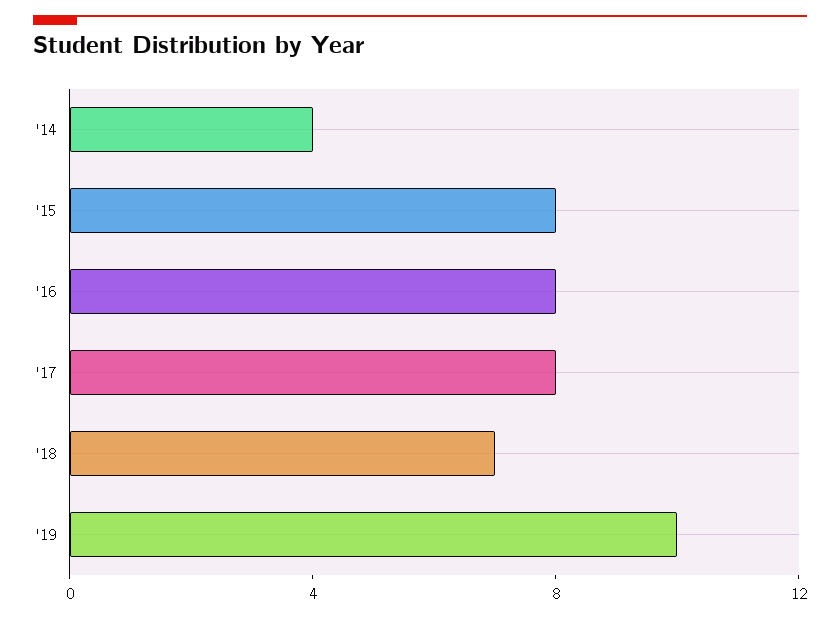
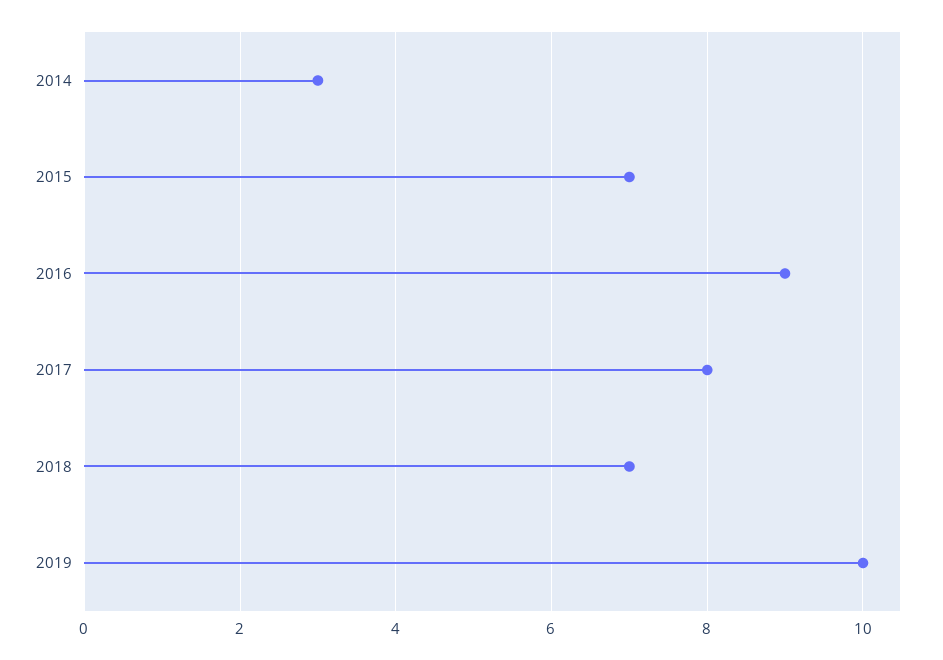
  {
-   "'14": 4,
+   "'14": 3,
-   "'15": 8,
+   "'15": 7,
-   "'16": 8,
+   "'16": 9,
    "'17": 8,
    "'18": 7,
    "'19": 10
  }

